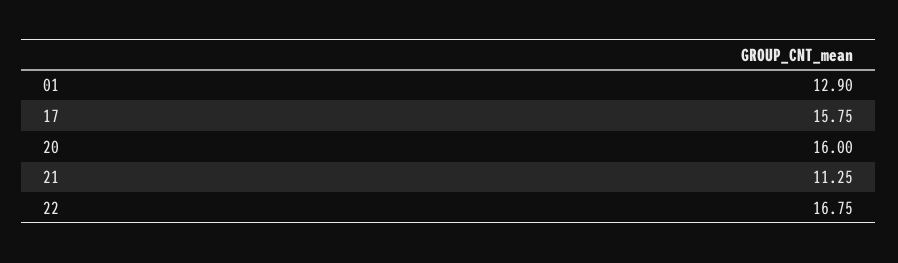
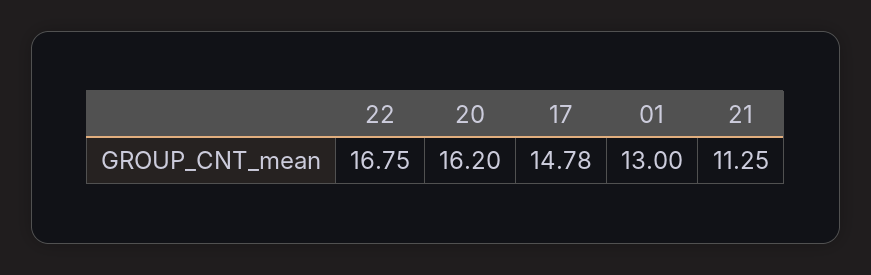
  {
-   "01": 12.9,
+   "01": 13,
-   "17": 15.75,
+   "17": 14.78,
-   "20": 16,
+   "20": 16.2,
    "21": 11.25,
    "22": 16.75
  }

